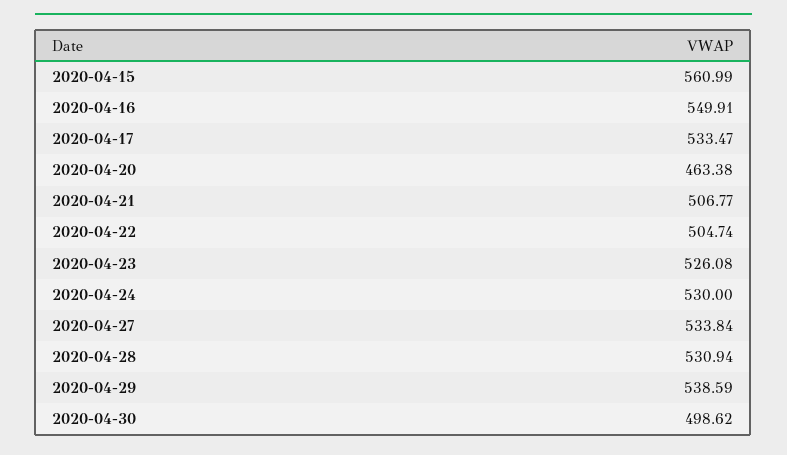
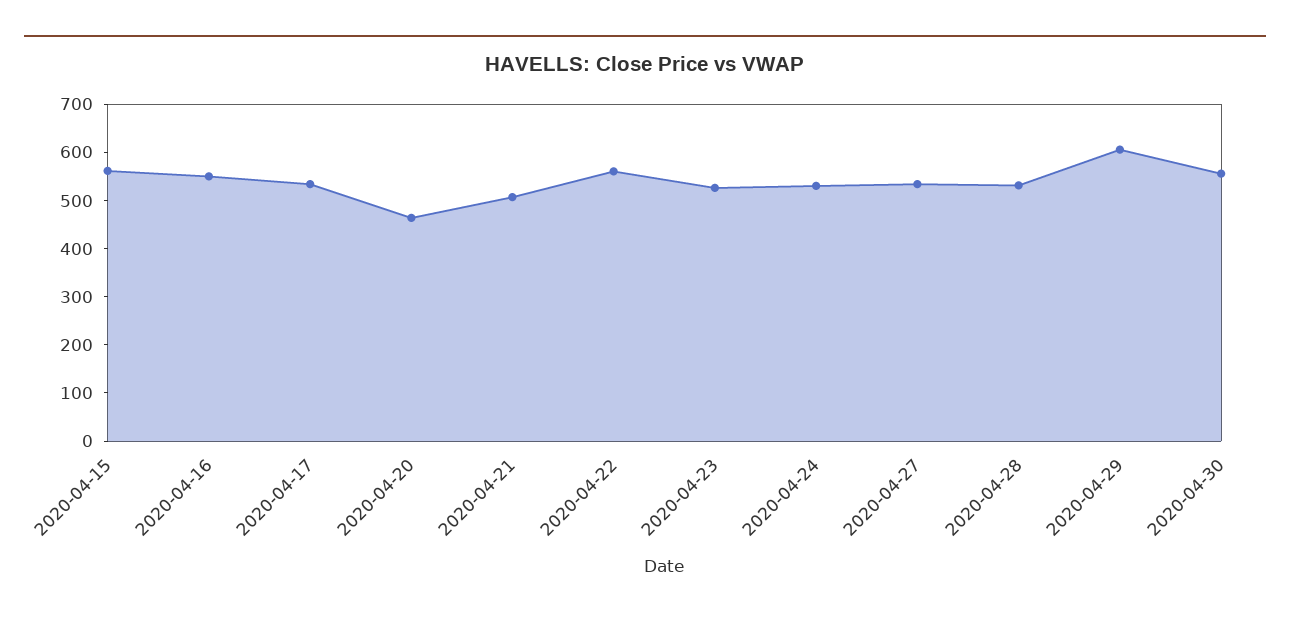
  {
    "2020-04-15": 560.99,
    "2020-04-16": 549.91,
    "2020-04-17": 533.47,
    "2020-04-20": 463.38,
    "2020-04-21": 506.77,
-   "2020-04-22": 504.74,
+   "2020-04-22": 560,
    "2020-04-23": 526.08,
    "2020-04-24": 530,
    "2020-04-27": 533.84,
    "2020-04-28": 530.94,
-   "2020-04-29": 538.59,
+   "2020-04-29": 600,
-   "2020-04-30": 498.62
+   "2020-04-30": 560
  }

